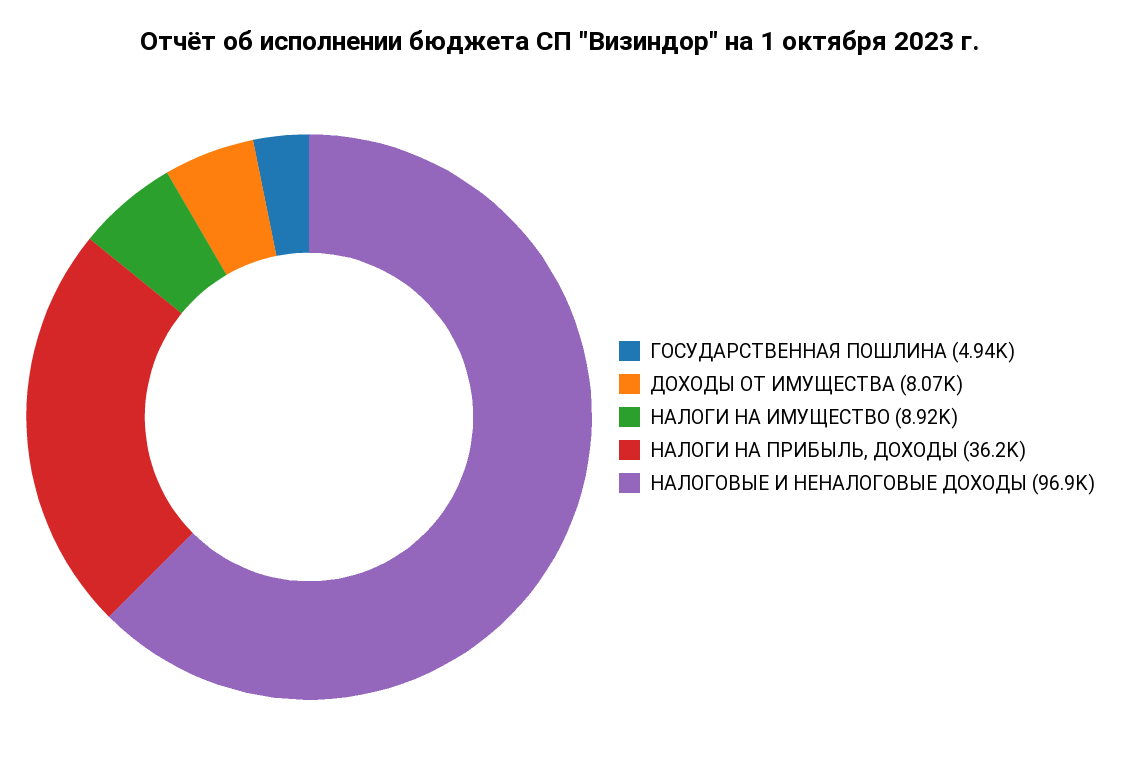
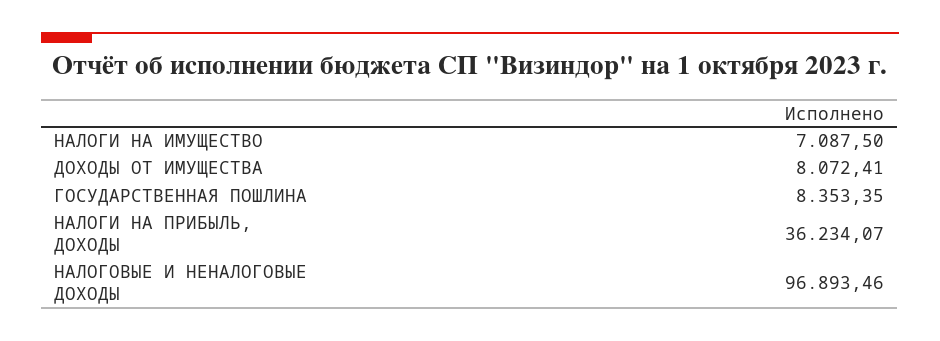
  {
-   "ГОСУДАРСТВЕННАЯ ПОШЛИНА": 4940,
+   "ГОСУДАРСТВЕННАЯ ПОШЛИНА": 8353.35,
    "ДОХОДЫ ОТ ИМУЩЕСТВА": 8072.41,
-   "НАЛОГИ НА ИМУЩЕСТВО": 8920,
+   "НАЛОГИ НА ИМУЩЕСТВО": 7087.5,
    "НАЛОГИ НА ПРИБЫЛЬ, ДОХОДЫ": 36234.07,
    "НАЛОГОВЫЕ И НЕНАЛОГОВЫЕ ДОХОДЫ": 96893.46
  }

